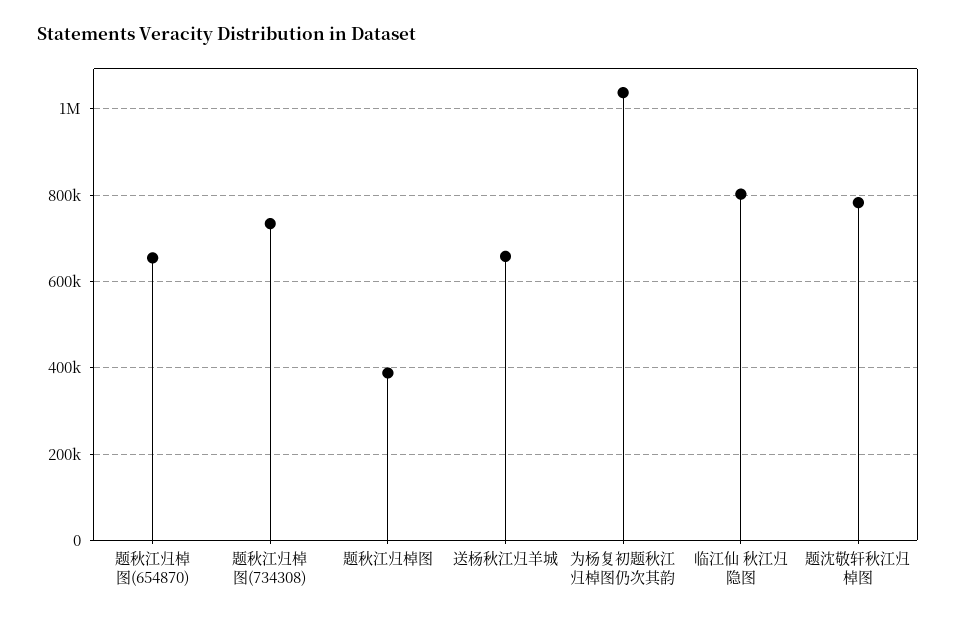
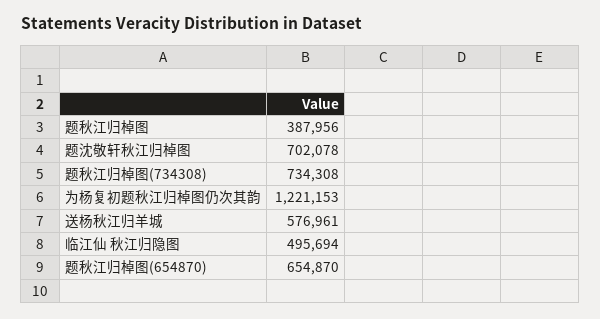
  {
    "题秋江归棹图(654870)": 654870,
    "题秋江归棹图(734308)": 734308,
    "题秋江归棹图": 387956,
-   "送杨秋江归羊城": 660000,
+   "送杨秋江归羊城": 576961,
-   "为杨复初题秋江归棹图仍次其韵": 1040000,
+   "为杨复初题秋江归棹图仍次其韵": 1221153,
-   "临江仙 秋江归隐图": 800000,
+   "临江仙 秋江归隐图": 495694,
-   "题沈敬轩秋江归棹图": 780000
+   "题沈敬轩秋江归棹图": 702078
  }

